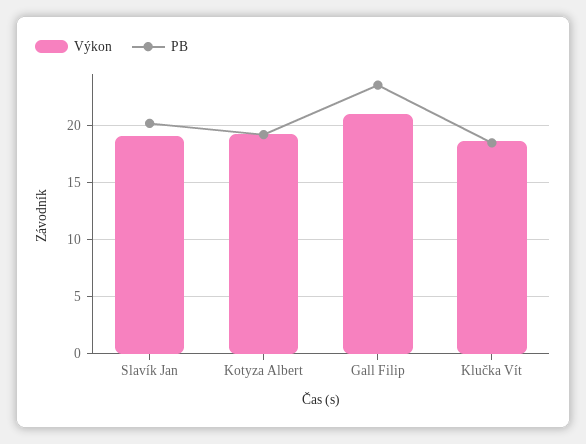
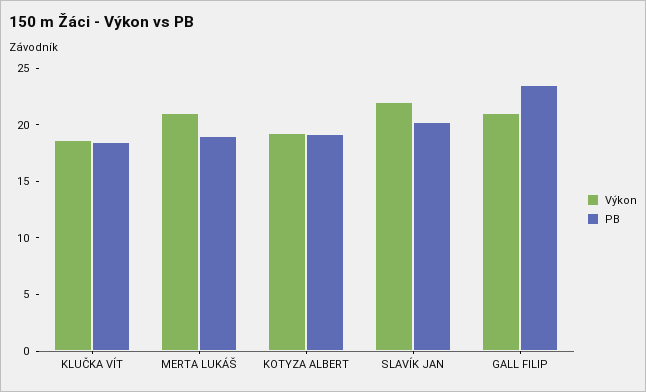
  {
    "Výkon": {
-     "Slavík Jan": 19,
+     "Slavík Jan": 22,
      "Kotyza Albert": 19,
      "Gall Filip": 21,
-     "Klučka Vít": 19
+     "Klučka Vít": 19,
+     "MERTA LUKÁŠ": 21
    },
    "PB": {
      "Slavík Jan": 20,
      "Kotyza Albert": 19,
      "Gall Filip": 24,
-     "Klučka Vít": 19
+     "Klučka Vít": 19,
+     "MERTA LUKÁŠ": 19
    }
  }

